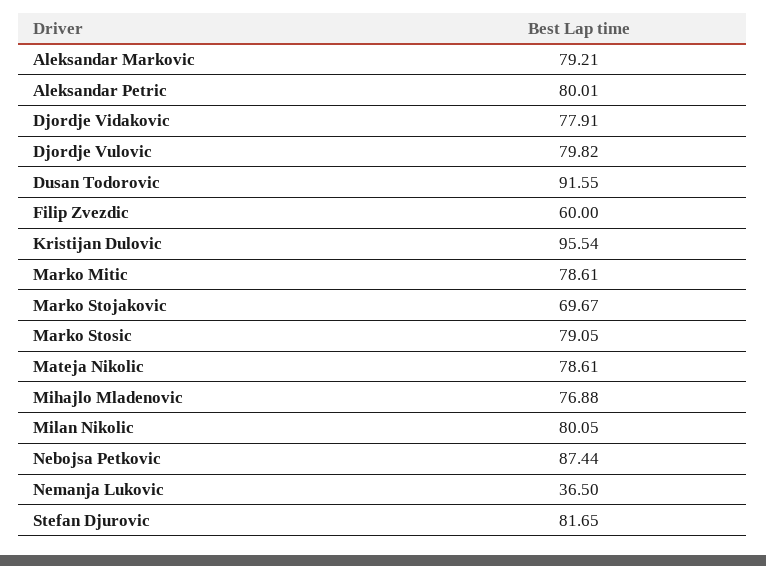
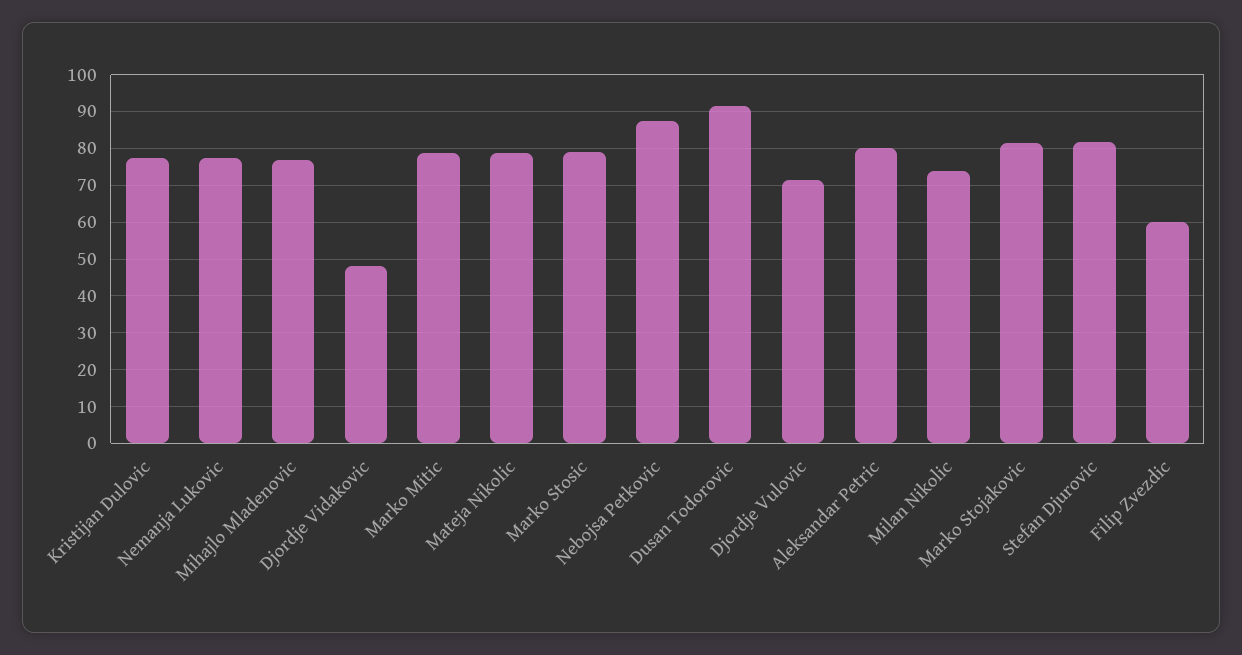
  {
-   "Aleksandar Markovic": 79.21,
    "Aleksandar Petric": 80.01,
-   "Djordje Vidakovic": 77.91,
+   "Djordje Vidakovic": 48,
-   "Djordje Vulovic": 79.82,
+   "Djordje Vulovic": 72,
    "Dusan Todorovic": 91.55,
    "Filip Zvezdic": 60,
-   "Kristijan Dulovic": 95.54,
+   "Kristijan Dulovic": 78,
    "Marko Mitic": 78.61,
-   "Marko Stojakovic": 69.67,
+   "Marko Stojakovic": 82,
    "Marko Stosic": 79.05,
    "Mateja Nikolic": 78.61,
    "Mihajlo Mladenovic": 76.88,
-   "Milan Nikolic": 80.05,
+   "Milan Nikolic": 74,
    "Nebojsa Petkovic": 87.44,
-   "Nemanja Lukovic": 36.5,
+   "Nemanja Lukovic": 78,
    "Stefan Djurovic": 81.65
  }

